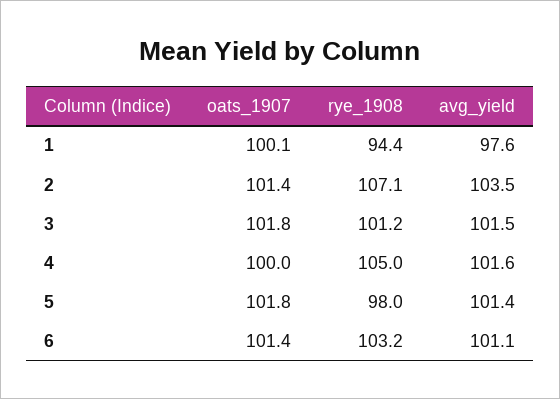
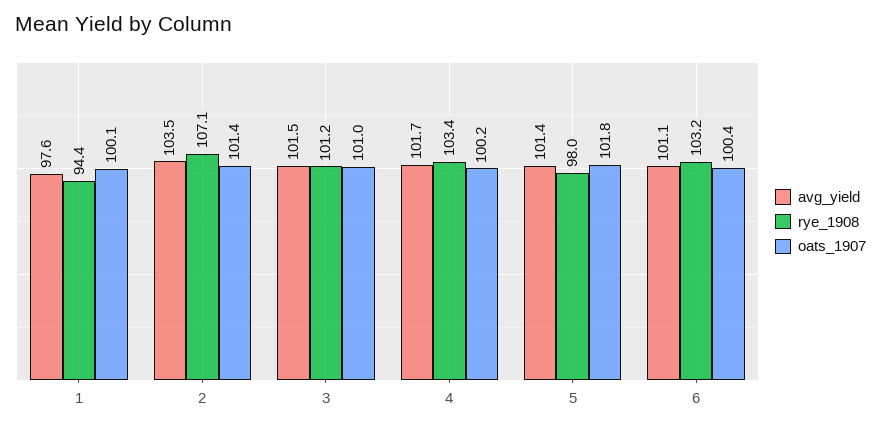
  {
    "oats_1907": {
      "1": 100.1,
      "2": 101.4,
-     "3": 101.8,
+     "3": 101,
-     "4": 100,
+     "4": 100.2,
      "5": 101.8,
-     "6": 101.4
+     "6": 100.4
    },
    "rye_1908": {
      "1": 94.4,
      "2": 107.1,
      "3": 101.2,
-     "4": 105,
+     "4": 103.4,
      "5": 98,
      "6": 103.2
    },
    "avg_yield": {
      "1": 97.6,
      "2": 103.5,
      "3": 101.5,
-     "4": 101.6,
+     "4": 101.7,
      "5": 101.4,
      "6": 101.1
    }
  }

